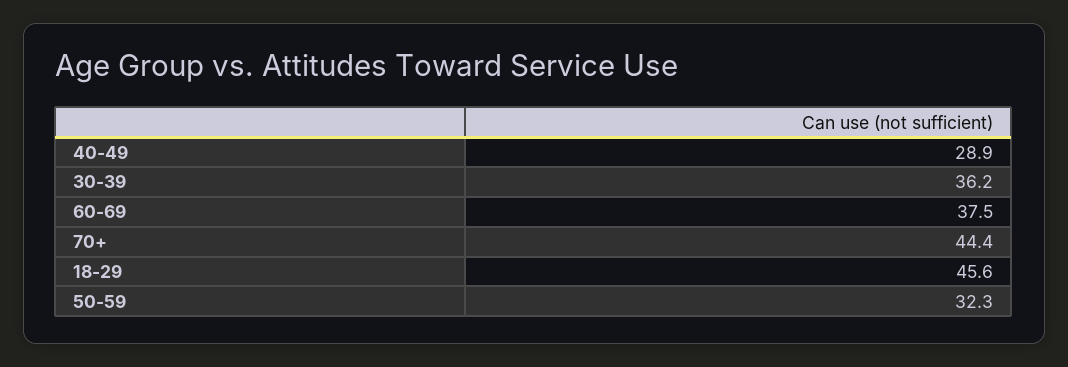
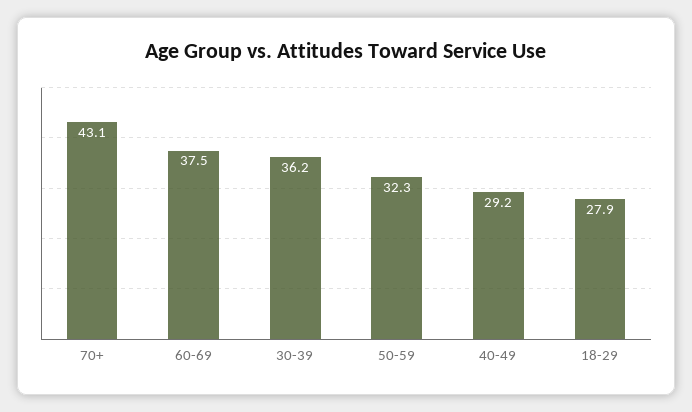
  {
-   "40-49": 28.9,
+   "40-49": 29.2,
    "30-39": 36.2,
    "60-69": 37.5,
-   "70+": 44.4,
+   "70+": 43.1,
-   "18-29": 45.6,
+   "18-29": 27.9,
    "50-59": 32.3
  }

